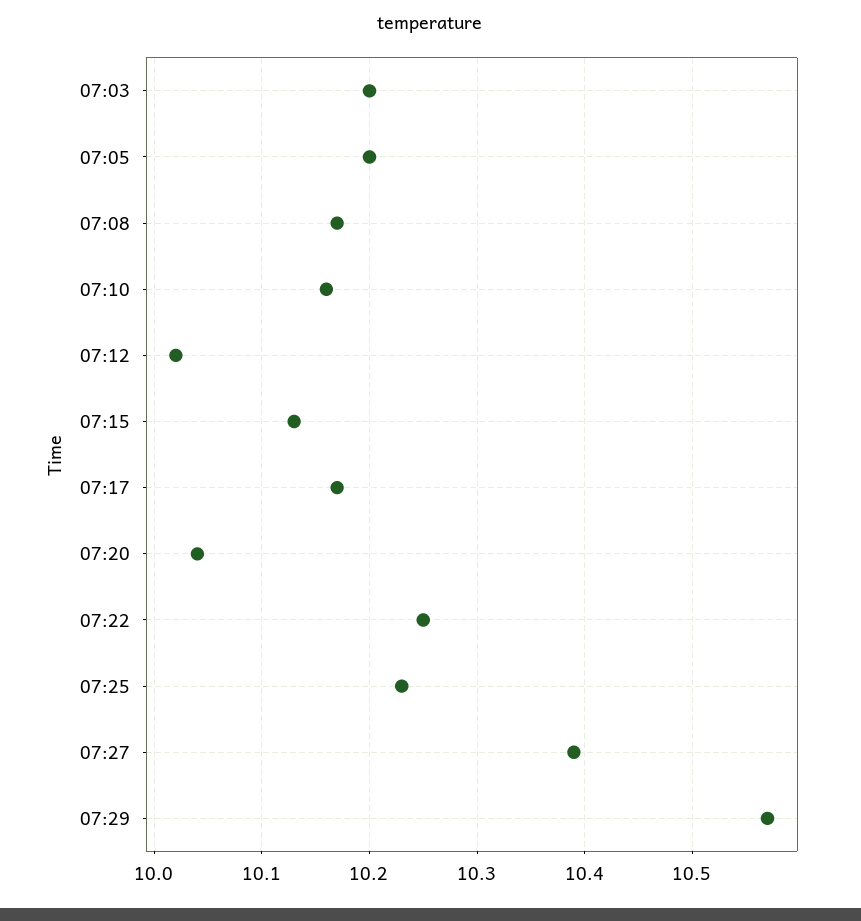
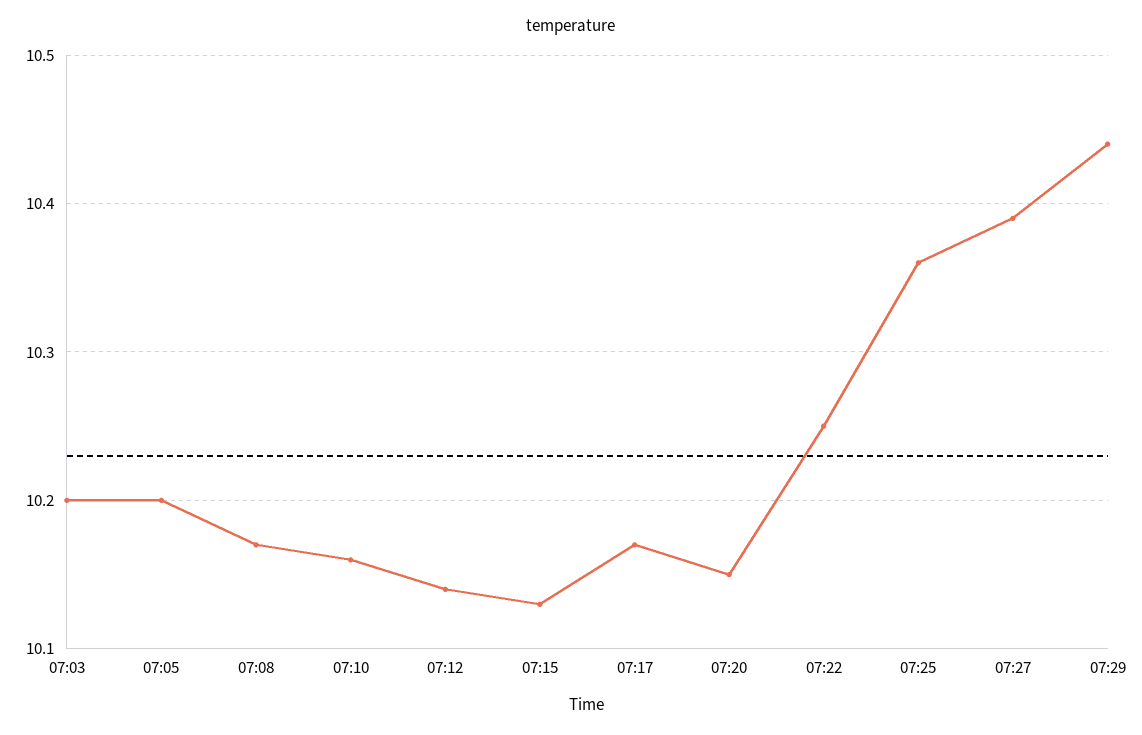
  {
    "07:03": 10.2,
    "07:05": 10.2,
    "07:08": 10.17,
    "07:10": 10.16,
-   "07:12": 10.02,
+   "07:12": 10.14,
    "07:15": 10.13,
    "07:17": 10.17,
-   "07:20": 10.04,
+   "07:20": 10.15,
    "07:22": 10.25,
-   "07:25": 10.23,
+   "07:25": 10.36,
    "07:27": 10.39,
-   "07:29": 10.57
+   "07:29": 10.44
  }

